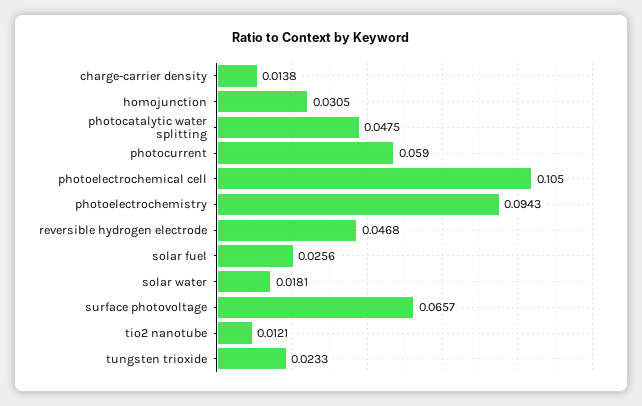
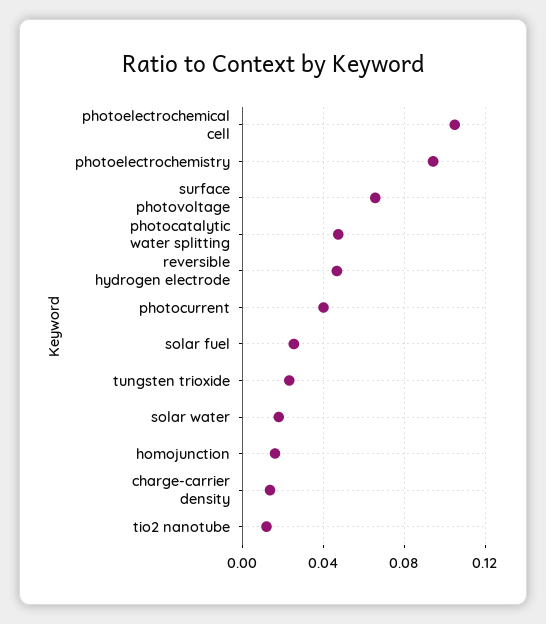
  {
    "charge-carrier density": 0.0138,
-   "homojunction": 0.0305,
+   "homojunction": 0.015,
    "photocatalytic water splitting": 0.0475,
-   "photocurrent": 0.059,
+   "photocurrent": 0.04,
    "photoelectrochemical cell": 0.105,
    "photoelectrochemistry": 0.0943,
    "reversible hydrogen electrode": 0.0468,
    "solar fuel": 0.0256,
    "solar water": 0.0181,
    "surface photovoltage": 0.0657,
    "tio2 nanotube": 0.0121,
    "tungsten trioxide": 0.0233
  }

